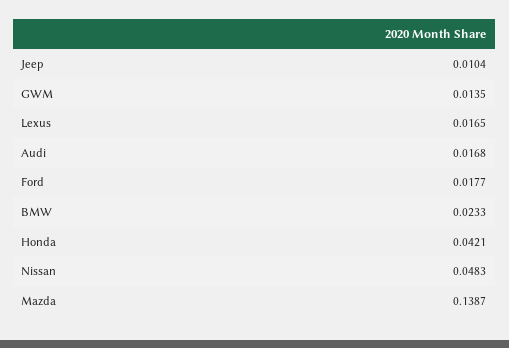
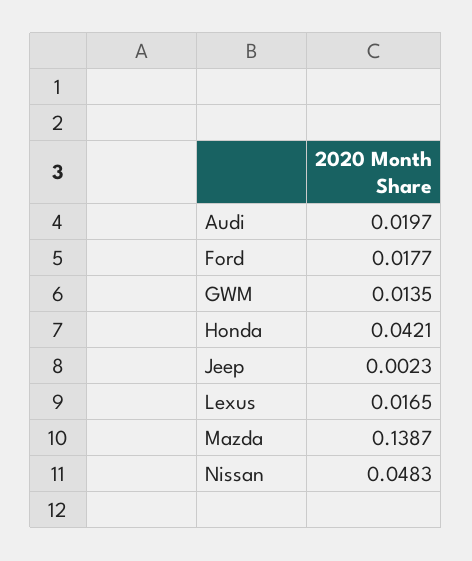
  {
-   "Jeep": 0.0104,
+   "Jeep": 0.0023,
    "GWM": 0.0135,
    "Lexus": 0.0165,
-   "Audi": 0.0168,
+   "Audi": 0.0197,
    "Ford": 0.0177,
-   "BMW": 0.0233,
    "Honda": 0.0421,
    "Nissan": 0.0483,
    "Mazda": 0.1387
  }

